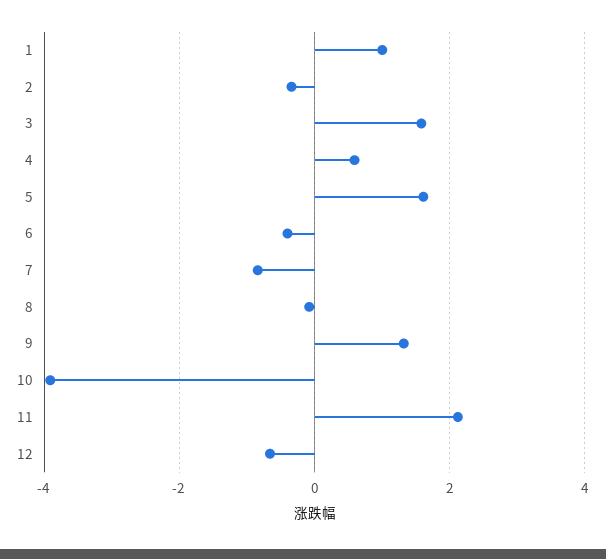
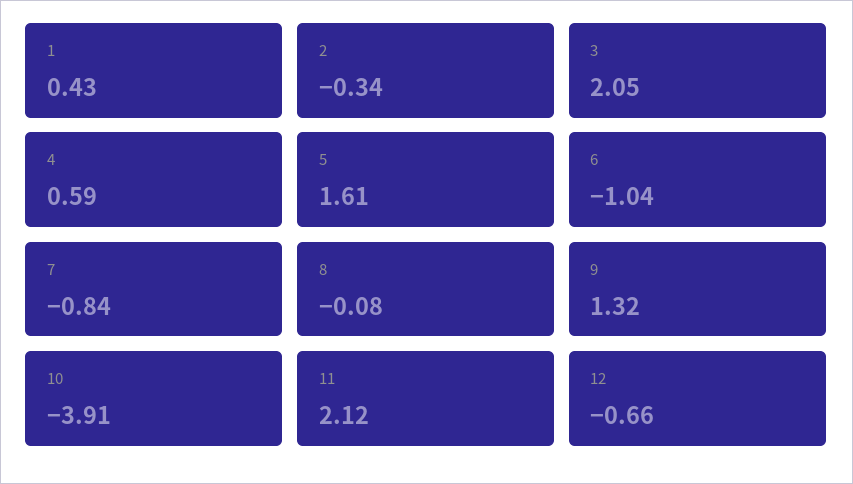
  {
-   "1": 1,
+   "1": 0.43,
    "2": -0.34,
-   "3": 1.6,
+   "3": 2.05,
    "4": 0.59,
    "5": 1.61,
-   "6": -0.4,
+   "6": -1.04,
    "7": -0.84,
    "8": -0.08,
    "9": 1.32,
    "10": -3.91,
    "11": 2.12,
    "12": -0.66
  }

